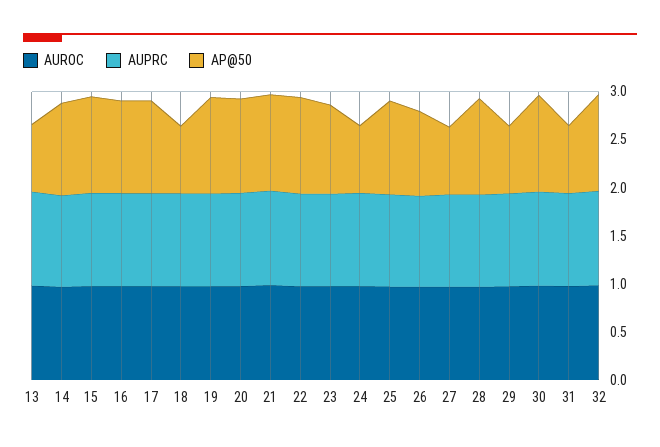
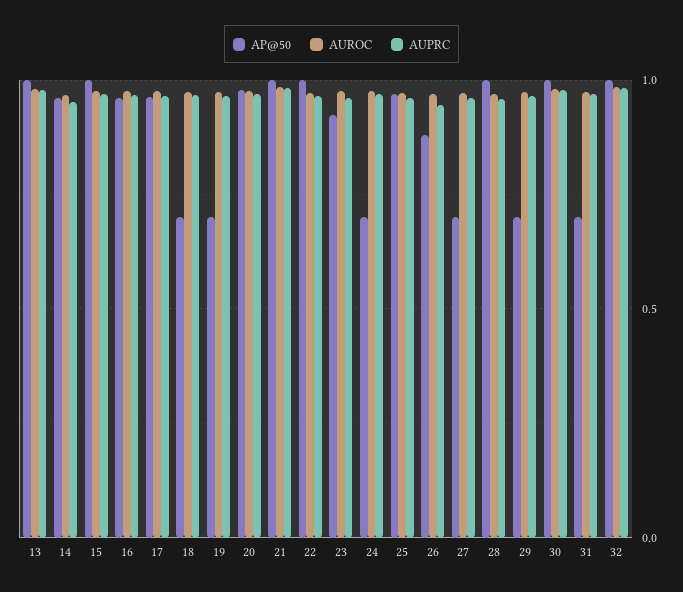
  {
    "AUROC": {
      "13": 1,
      "14": 0.95,
      "15": 1,
      "16": 1,
      "17": 1,
      "18": 0.95,
      "19": 0.95,
      "20": 1,
      "21": 1,
      "22": 0.95,
      "23": 1,
      "24": 1,
      "25": 0.95,
      "26": 0.95,
      "27": 0.95,
      "28": 0.95,
      "29": 0.95,
      "30": 1,
      "31": 0.95,
      "32": 1
    },
    "AUPRC": {
      "13": 1,
      "14": 0.95,
      "15": 0.95,
      "16": 0.95,
      "17": 0.95,
      "18": 0.95,
      "19": 0.95,
      "20": 0.95,
      "21": 1,
      "22": 0.95,
      "23": 0.95,
      "24": 0.95,
      "25": 0.95,
      "26": 0.95,
      "27": 0.95,
      "28": 0.95,
      "29": 0.95,
      "30": 1,
      "31": 0.95,
      "32": 1
    },
    "AP@50": {
-     "13": 0.7,
+     "13": 1,
      "14": 0.95,
      "15": 1,
      "16": 0.95,
      "17": 0.95,
      "18": 0.7,
-     "19": 1,
+     "19": 0.7,
      "20": 1,
      "21": 1,
      "22": 1,
      "23": 0.9,
      "24": 0.7,
      "25": 0.95,
      "26": 0.9,
      "27": 0.7,
      "28": 1,
      "29": 0.7,
      "30": 1,
      "31": 0.7,
      "32": 1
    }
  }

